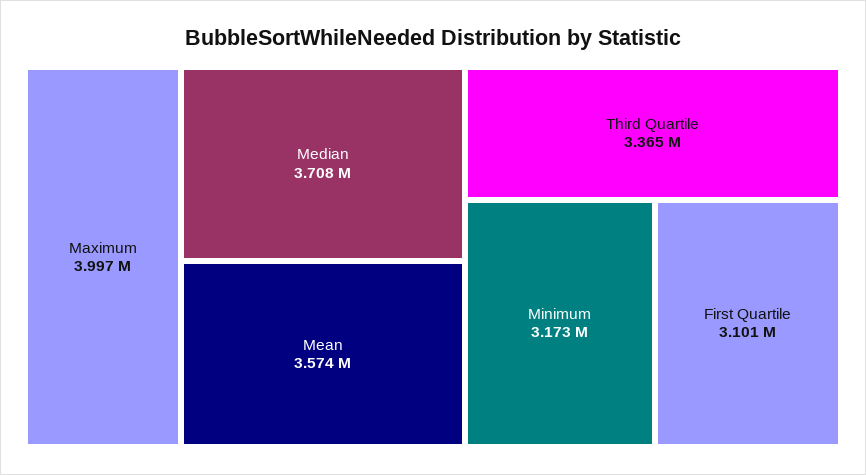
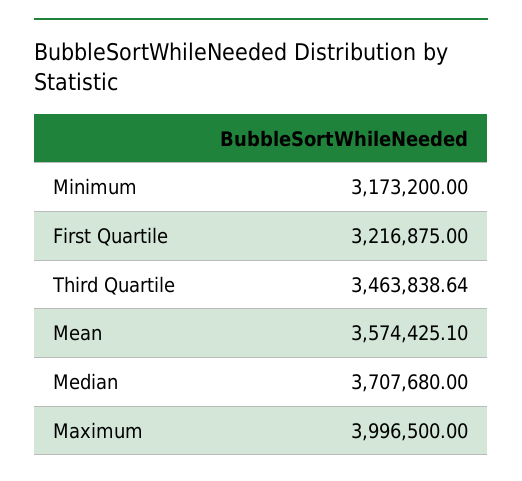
  {
    "Maximum": 3996500,
    "Median": 3707680,
    "Mean": 3574425.1,
-   "Third Quartile": 3365000,
+   "Third Quartile": 3463838.64,
    "Minimum": 3173200,
-   "First Quartile": 3101000
+   "First Quartile": 3216875
  }

